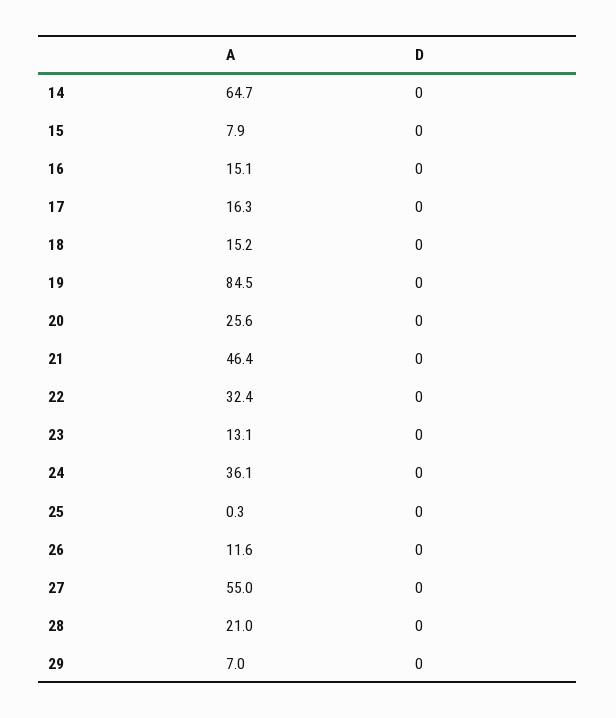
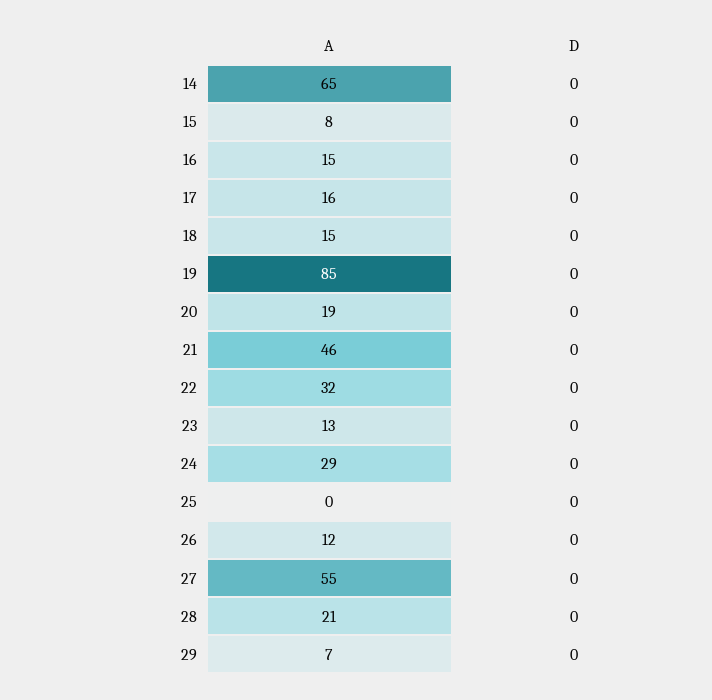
  {
    "A": {
      "14": 64.7,
      "15": 7.9,
      "16": 15.1,
      "17": 16.3,
      "18": 15.2,
      "19": 84.5,
-     "20": 25.6,
+     "20": 19,
      "21": 46.4,
      "22": 32.4,
      "23": 13.1,
-     "24": 36.1,
+     "24": 29,
      "25": 0.3,
      "26": 11.6,
      "27": 55,
      "28": 21,
      "29": 7
    },
    "D": {
      "14": 0,
      "15": 0,
      "16": 0,
      "17": 0,
      "18": 0,
      "19": 0,
      "20": 0,
      "21": 0,
      "22": 0,
      "23": 0,
      "24": 0,
      "25": 0,
      "26": 0,
      "27": 0,
      "28": 0,
      "29": 0
    }
  }

